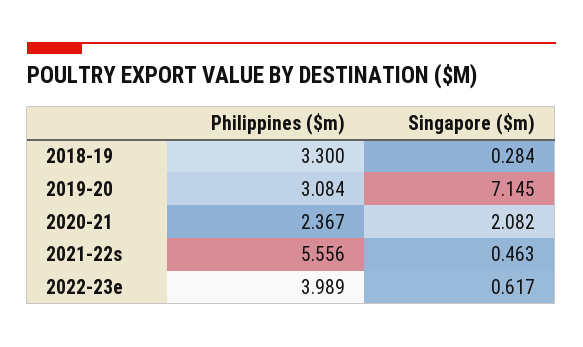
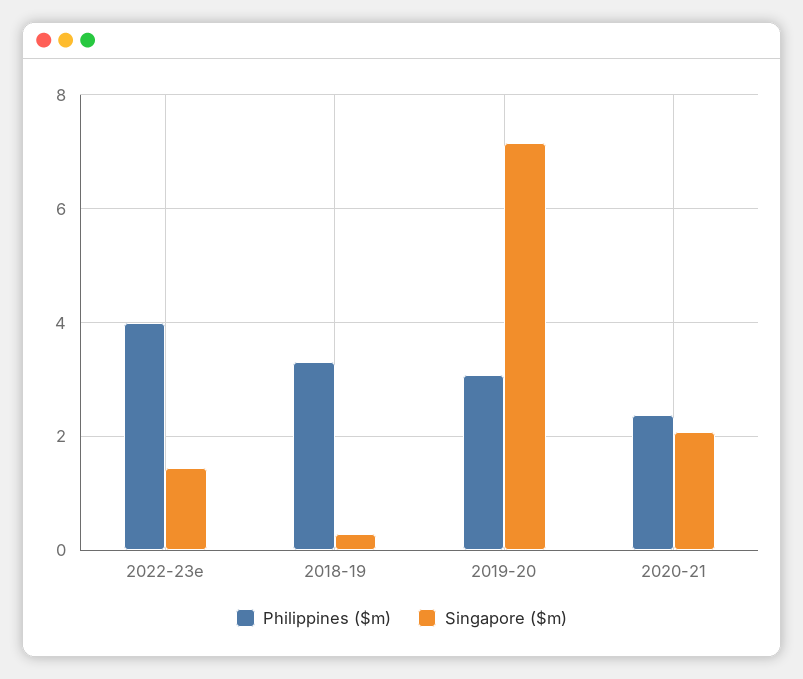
  {
    "Philippines ($m)": {
      "2018-19": 3.3,
      "2019-20": 3.084,
      "2020-21": 2.367,
-     "2021-22s": 5.556,
      "2022-23e": 3.989
    },
    "Singapore ($m)": {
      "2018-19": 0.284,
      "2019-20": 7.145,
      "2020-21": 2.082,
-     "2021-22s": 0.463,
-     "2022-23e": 0.617
+     "2022-23e": 1.4
    }
  }

